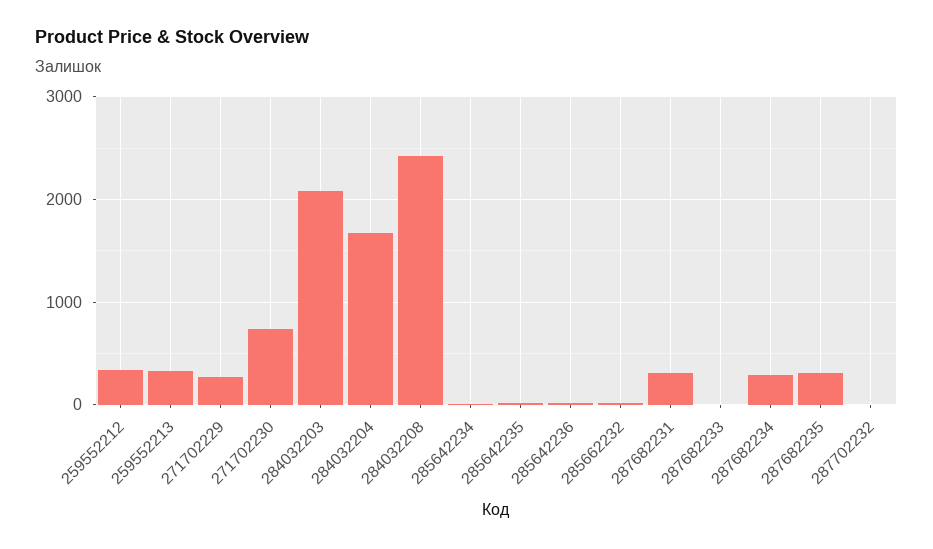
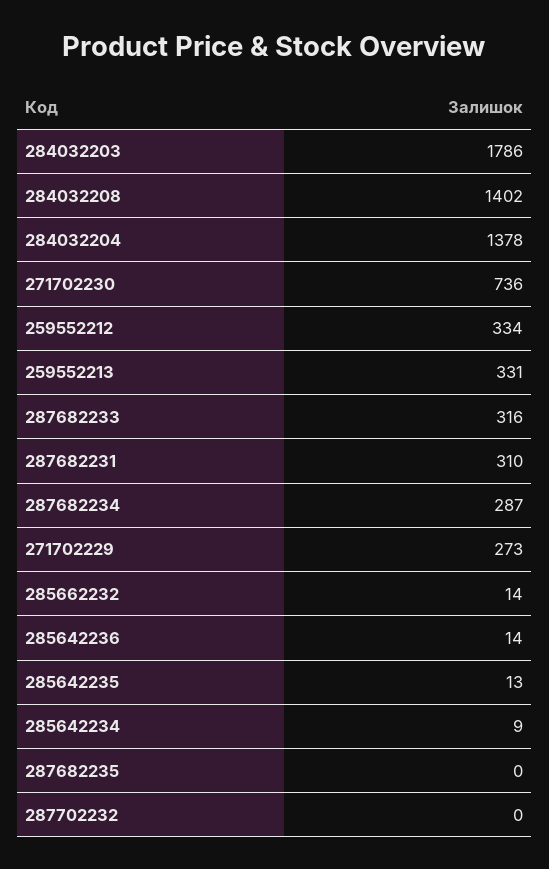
  {
    "259552212": 334,
    "259552213": 331,
    "271702229": 273,
    "271702230": 736,
-   "284032203": 2100,
+   "284032203": 1786,
-   "284032204": 1700,
+   "284032204": 1378,
-   "284032208": 2400,
+   "284032208": 1402,
    "285642234": 9,
    "285642235": 13,
    "285642236": 14,
    "285662232": 14,
    "287682231": 310,
-   "287682233": 0,
+   "287682233": 316,
    "287682234": 287,
-   "287682235": 300,
+   "287682235": 0,
    "287702232": 0
  }

